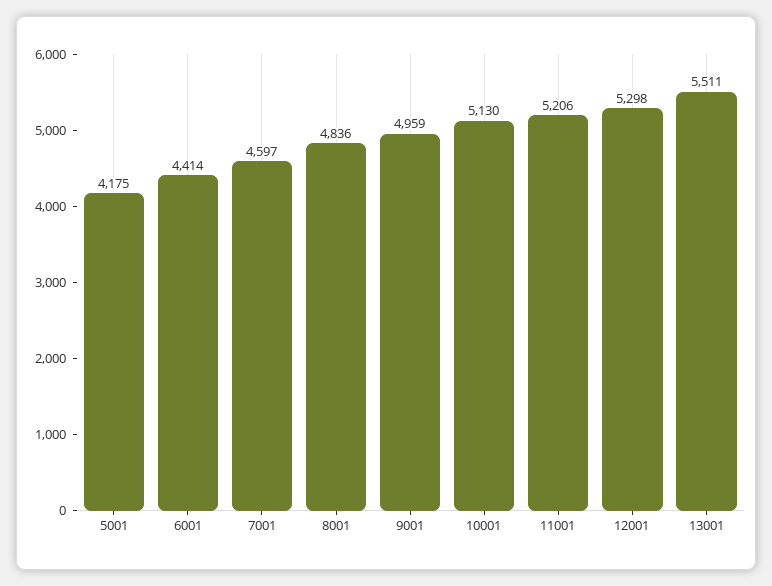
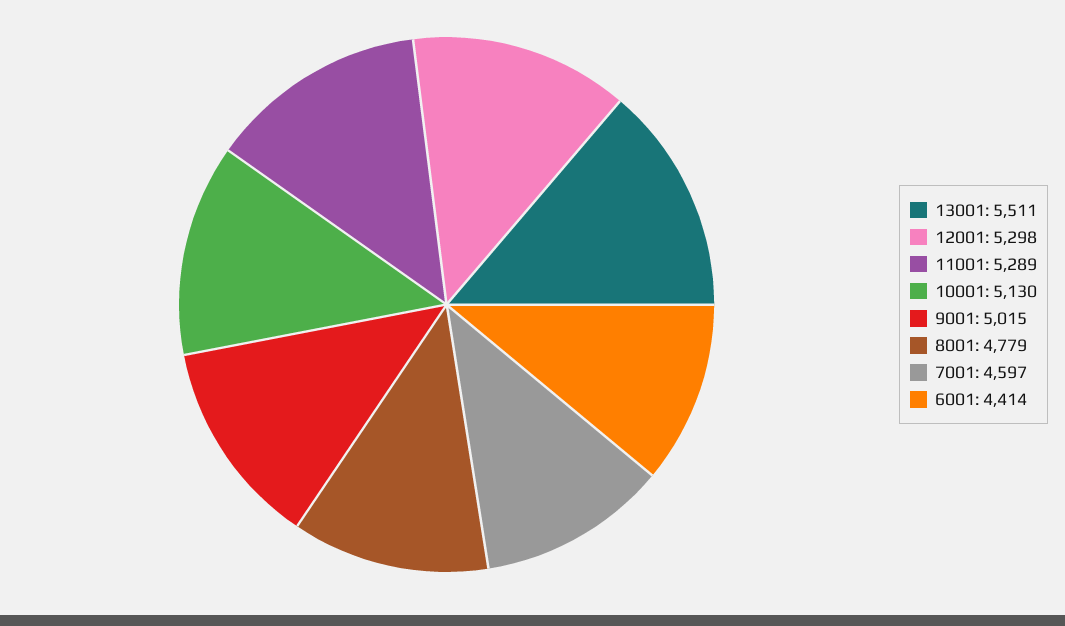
  {
-   "5001": 4175,
    "6001": 4414,
    "7001": 4597,
-   "8001": 4836,
+   "8001": 4779,
-   "9001": 4959,
+   "9001": 5015,
    "10001": 5130,
-   "11001": 5206,
+   "11001": 5289,
    "12001": 5298,
    "13001": 5511
  }

